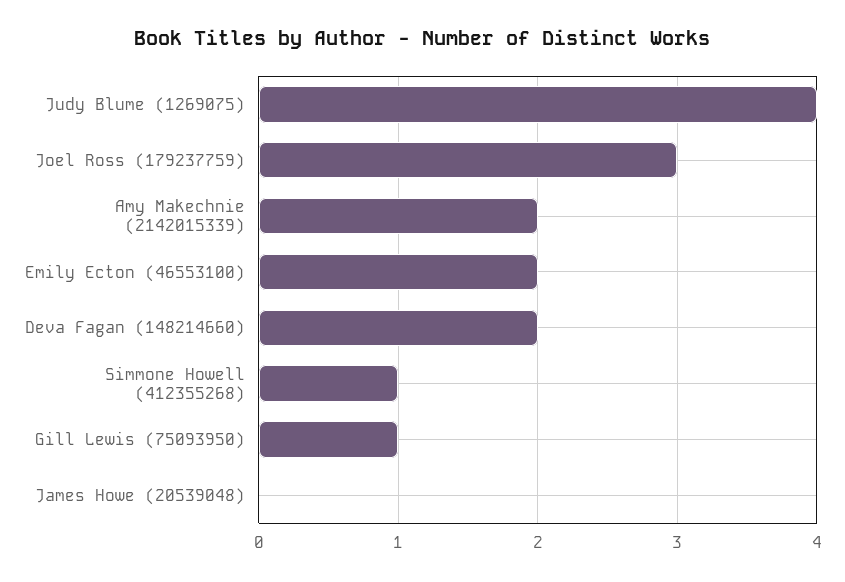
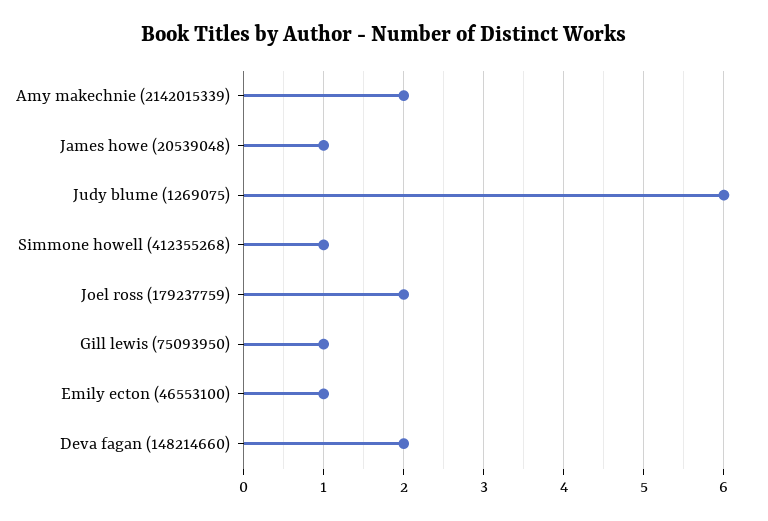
  {
-   "Judy Blume (1269075)": 4,
+   "Judy Blume (1269075)": 6,
-   "Joel Ross (179237759)": 3,
+   "Joel Ross (179237759)": 2,
    "Amy Makechnie (2142015339)": 2,
-   "Emily Ecton (46553100)": 2,
+   "Emily Ecton (46553100)": 1,
    "Deva Fagan (148214660)": 2,
    "Simmone Howell (412355268)": 1,
    "Gill Lewis (75093950)": 1,
-   "James Howe (20539048)": 0
+   "James Howe (20539048)": 1
  }

